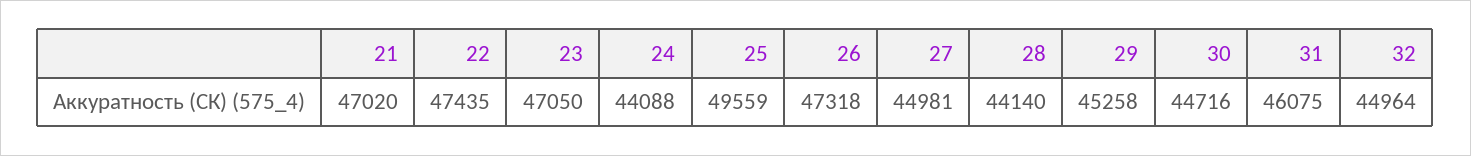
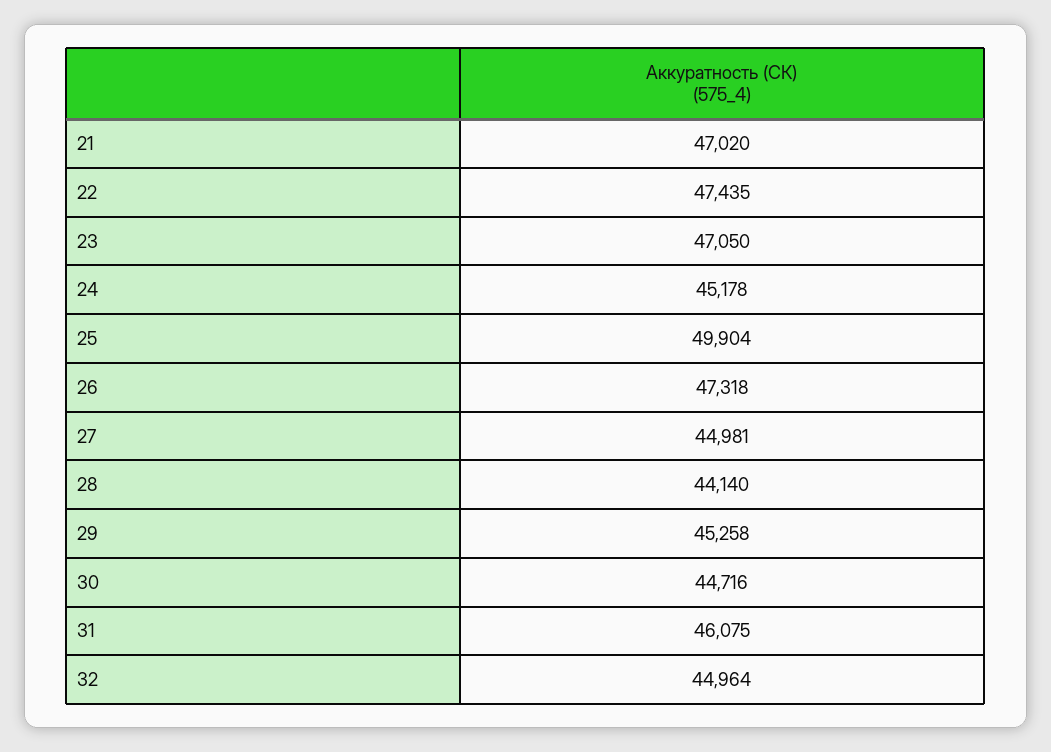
  {
    "21": 47020,
    "22": 47435,
    "23": 47050,
-   "24": 44088,
+   "24": 45178,
-   "25": 49559,
+   "25": 49904,
    "26": 47318,
    "27": 44981,
    "28": 44140,
    "29": 45258,
    "30": 44716,
    "31": 46075,
    "32": 44964
  }

